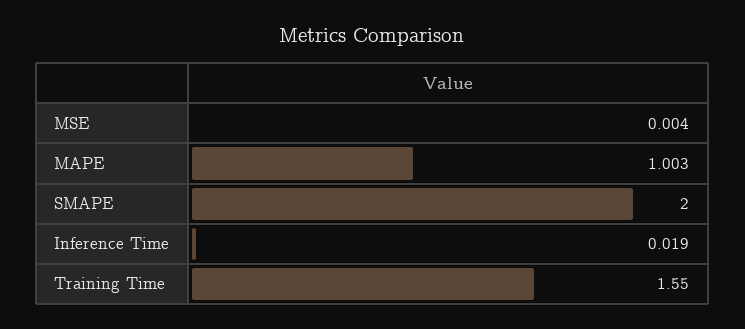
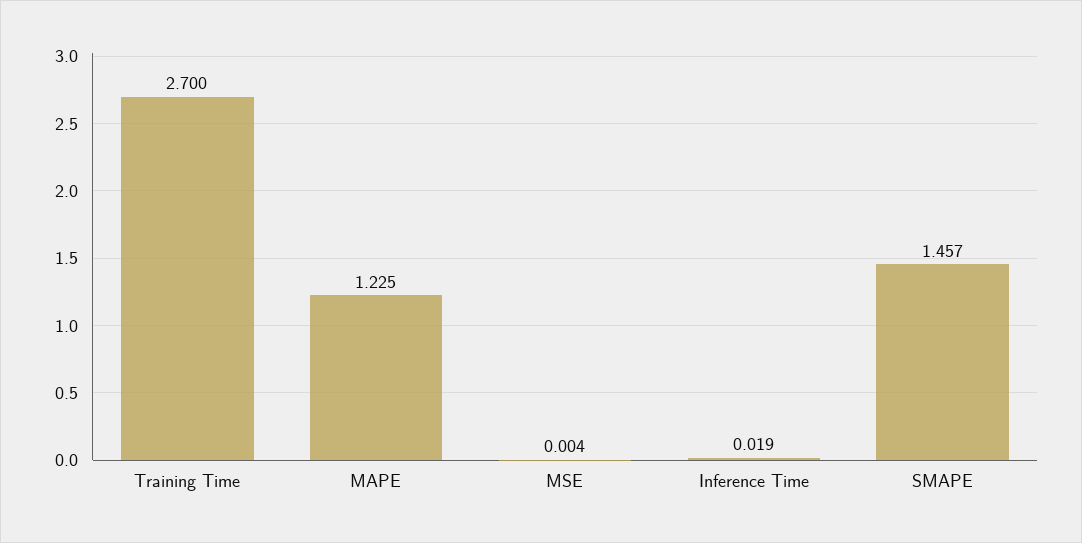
  {
    "MSE": 0.004,
-   "MAPE": 1.003,
+   "MAPE": 1.225,
-   "SMAPE": 2,
+   "SMAPE": 1.457,
    "Inference Time": 0.019,
-   "Training Time": 1.55
+   "Training Time": 2.7
  }

